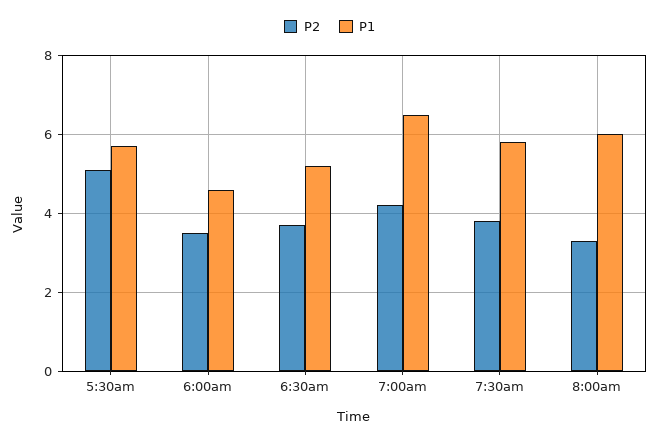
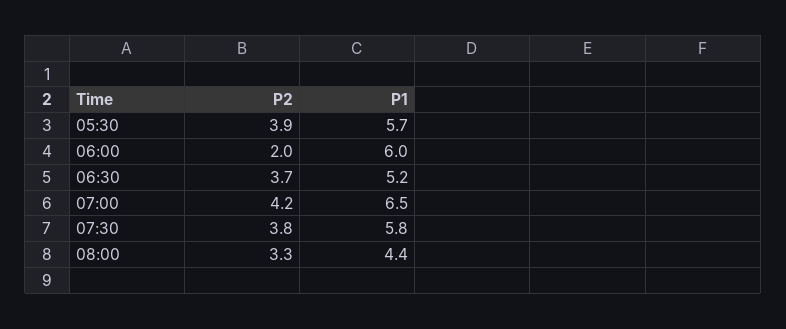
  {
    "P2": {
-     "5:30am": 5,
+     "5:30am": 3.9,
-     "6:00am": 3.5,
+     "6:00am": 2,
      "6:30am": 3.7,
      "7:00am": 4.2,
      "7:30am": 3.8,
      "8:00am": 3.3
    },
    "P1": {
      "5:30am": 5.7,
-     "6:00am": 4.5,
+     "6:00am": 6,
      "6:30am": 5.2,
      "7:00am": 6.5,
      "7:30am": 5.8,
-     "8:00am": 6
+     "8:00am": 4.4
    }
  }

